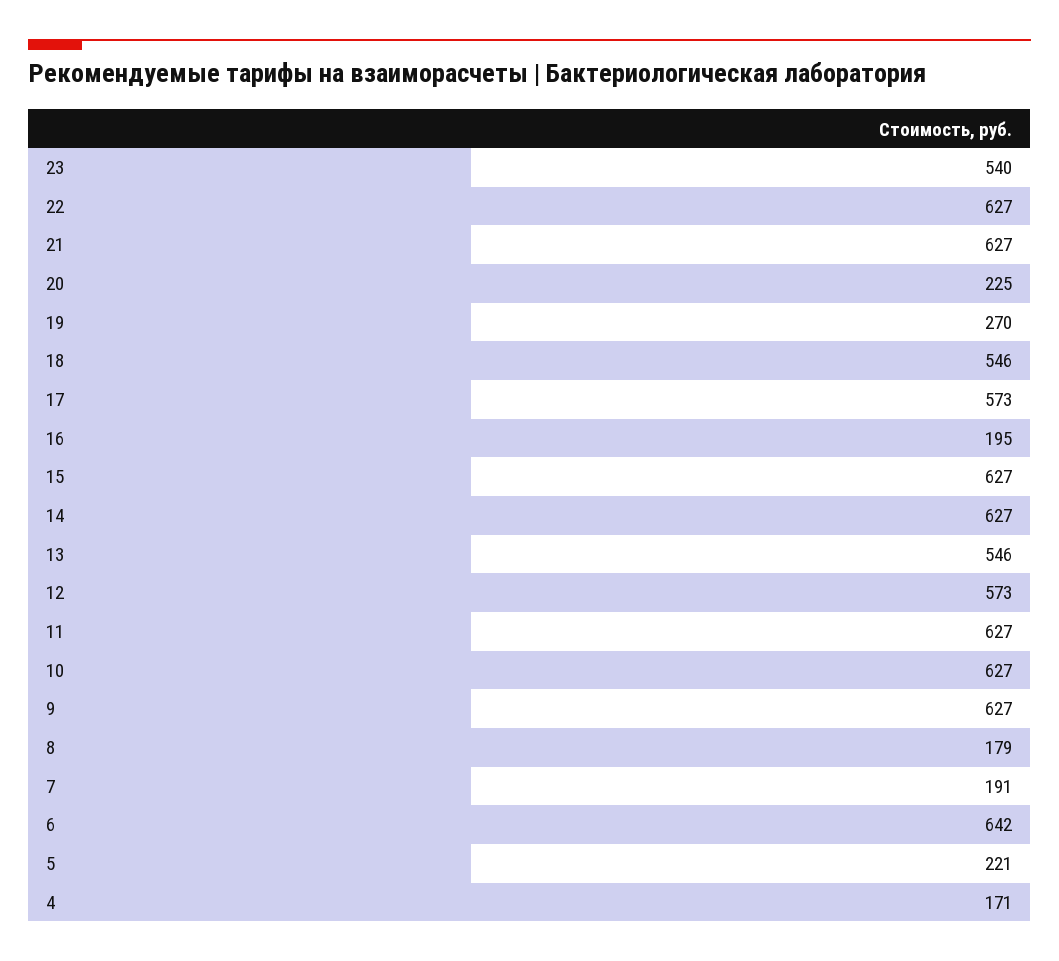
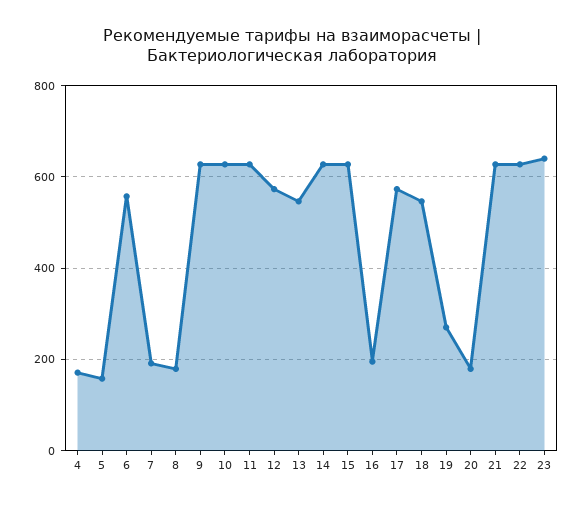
  {
-   "23": 540,
+   "23": 640,
    "22": 627,
    "21": 627,
-   "20": 225,
+   "20": 180,
    "19": 270,
    "18": 546,
    "17": 573,
    "16": 195,
    "15": 627,
    "14": 627,
    "13": 546,
    "12": 573,
    "11": 627,
    "10": 627,
    "9": 627,
    "8": 179,
    "7": 191,
-   "6": 642,
+   "6": 560,
-   "5": 221,
+   "5": 160,
    "4": 171
  }

